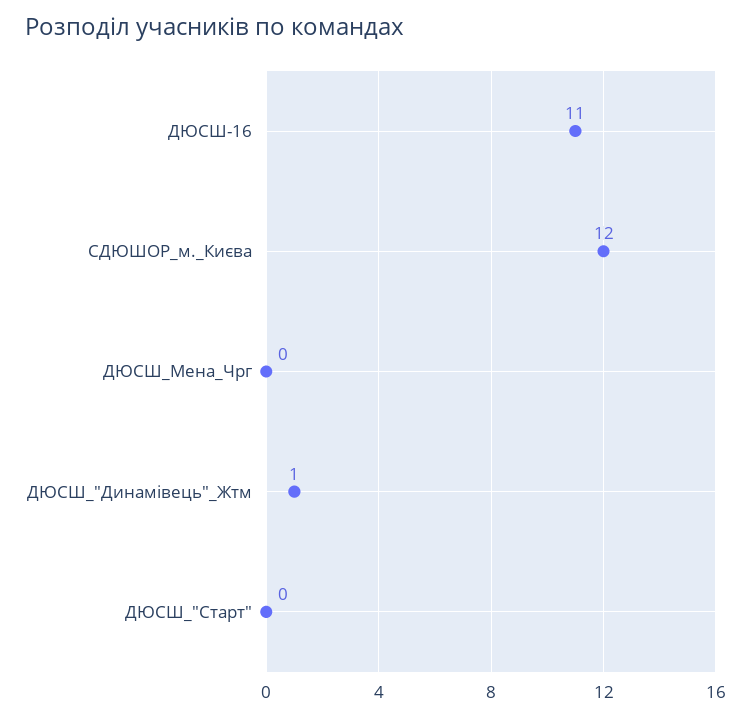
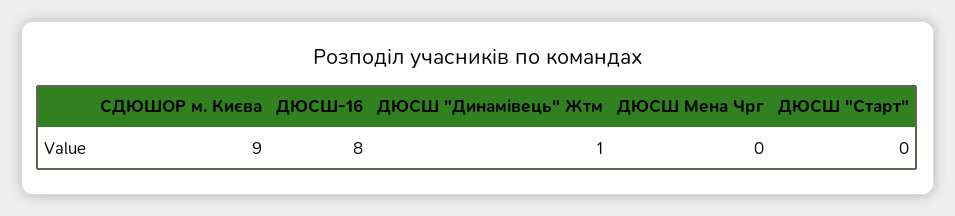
  {
-   "ДЮСШ-16": 11,
+   "ДЮСШ-16": 8,
-   "СДЮШОР_м._Києва": 12,
+   "СДЮШОР_м._Києва": 9,
    "ДЮСШ_Мена_Чрг": 0,
    "ДЮСШ_\"Динамівець\"_Жтм": 1,
    "ДЮСШ_\"Старт\"": 0
  }

